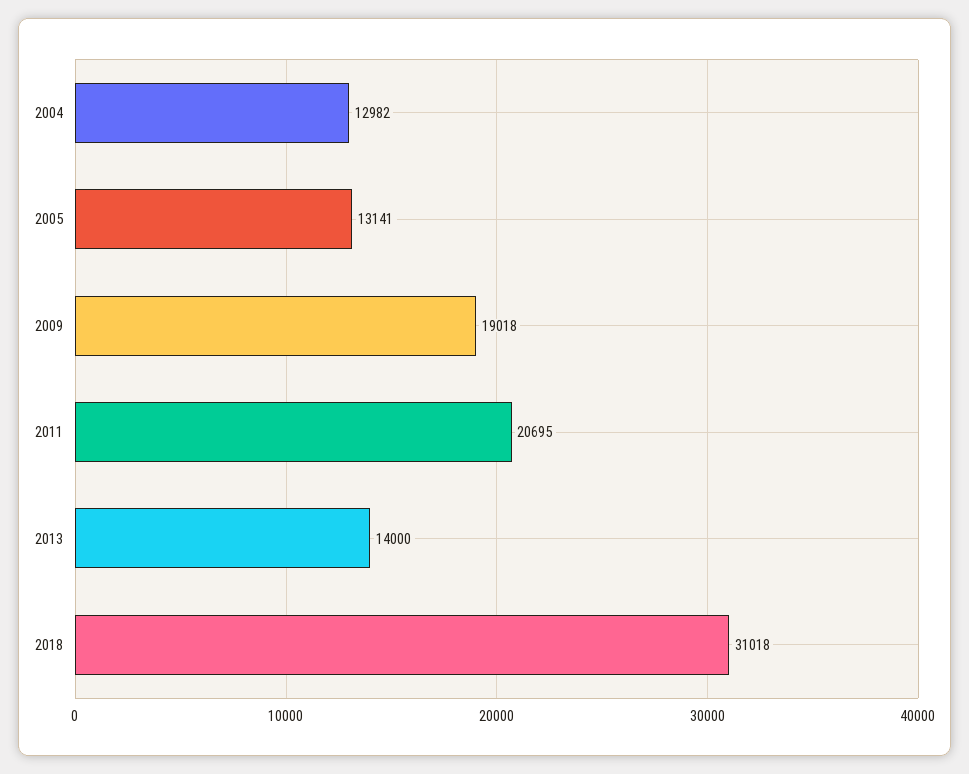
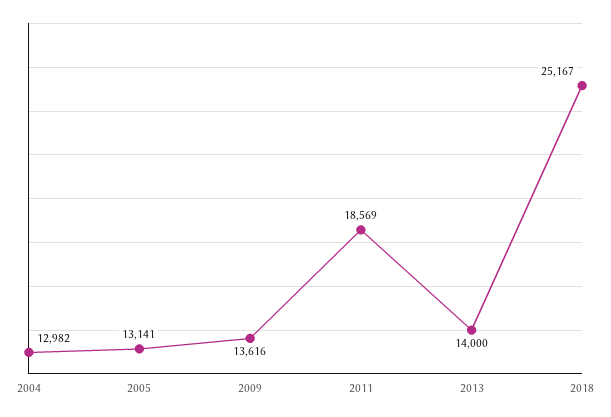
  {
    "2004": 12982,
    "2005": 13141,
-   "2009": 19018,
+   "2009": 13616,
-   "2011": 20695,
+   "2011": 18569,
    "2013": 14000,
-   "2018": 31018
+   "2018": 25167
  }

